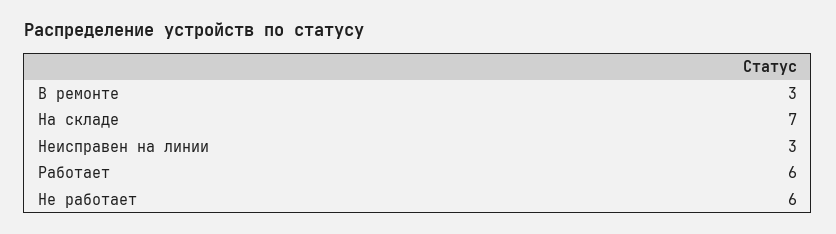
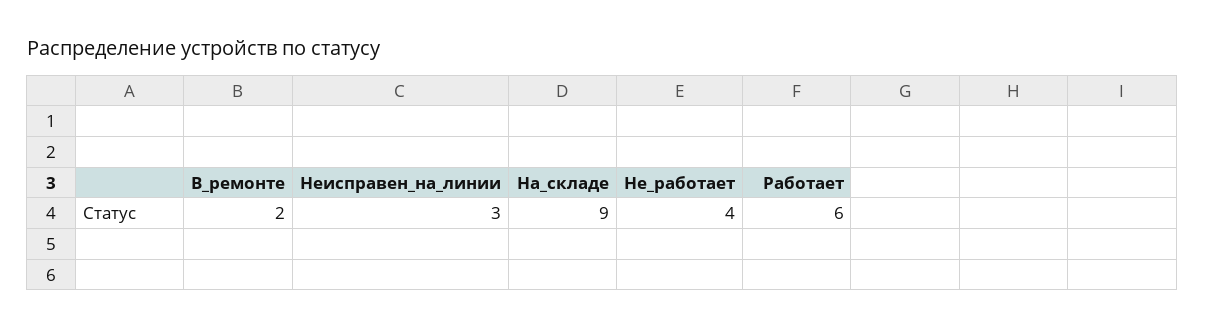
  {
-   "В ремонте": 3,
+   "В ремонте": 2,
-   "На складе": 7,
+   "На складе": 9,
    "Неисправен на линии": 3,
    "Работает": 6,
-   "Не работает": 6
+   "Не работает": 4
  }

